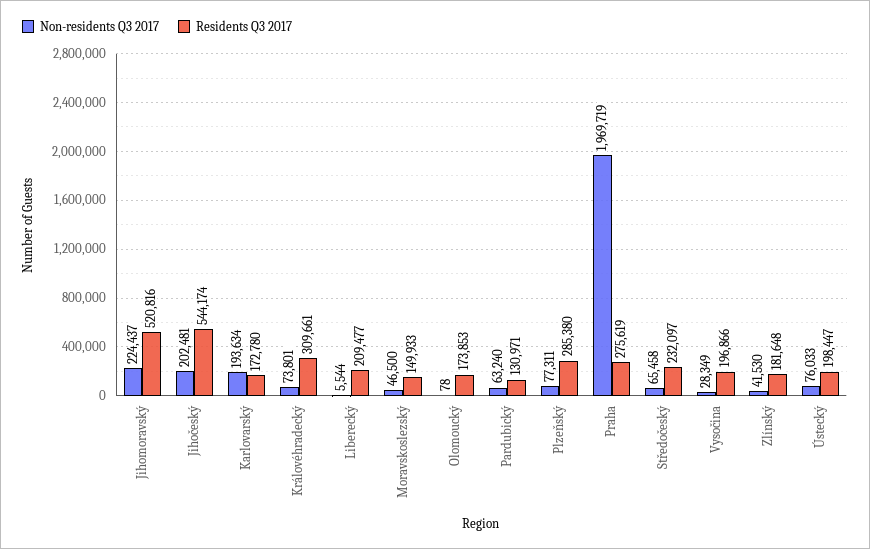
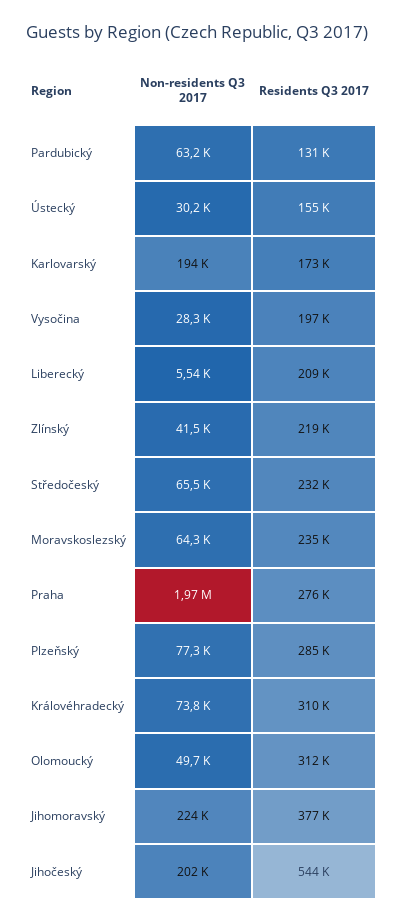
  {
    "Non-residents Q3 2017": {
      "Jihomoravský": 224437,
      "Jihočeský": 202481,
      "Karlovarský": 193634,
      "Královéhradecký": 73801,
      "Liberecký": 5544,
-     "Moravskoslezský": 46500,
+     "Moravskoslezský": 64300,
-     "Olomoucký": 78,
+     "Olomoucký": 49700,
      "Pardubický": 63240,
      "Plzeňský": 77311,
      "Praha": 1969719,
      "Středočeský": 65458,
      "Vysočina": 28349,
      "Zlínský": 41530,
-     "Ústecký": 76033
+     "Ústecký": 30200
    },
    "Residents Q3 2017": {
-     "Jihomoravský": 520816,
+     "Jihomoravský": 377000,
      "Jihočeský": 544174,
      "Karlovarský": 172780,
      "Královéhradecký": 309661,
      "Liberecký": 209477,
-     "Moravskoslezský": 149933,
+     "Moravskoslezský": 235000,
-     "Olomoucký": 173853,
+     "Olomoucký": 312000,
      "Pardubický": 130971,
      "Plzeňský": 285380,
      "Praha": 275619,
      "Středočeský": 232097,
      "Vysočina": 196866,
-     "Zlínský": 181648,
+     "Zlínský": 219000,
-     "Ústecký": 198447
+     "Ústecký": 155000
    }
  }

